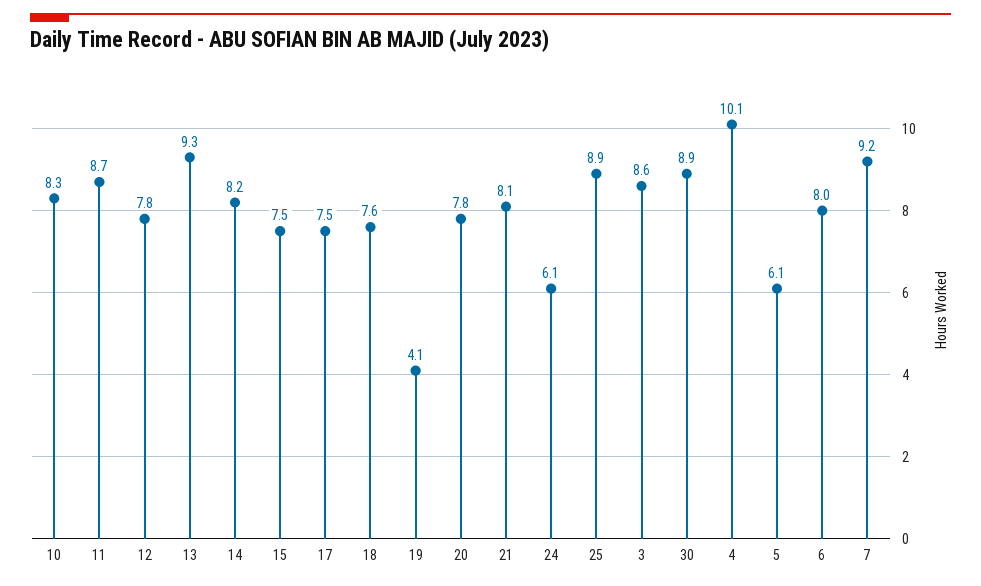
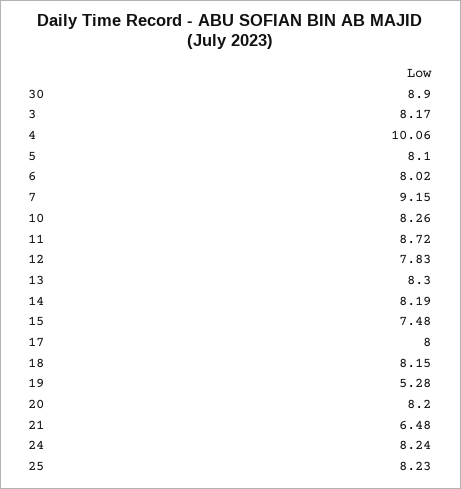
  {
    "10": 8.26,
    "11": 8.72,
    "12": 7.83,
-   "13": 9.3,
+   "13": 8.3,
    "14": 8.19,
    "15": 7.48,
-   "17": 7.5,
+   "17": 8,
-   "18": 7.6,
+   "18": 8.15,
-   "19": 4.1,
+   "19": 5.28,
-   "20": 7.8,
+   "20": 8.2,
-   "21": 8.1,
+   "21": 6.48,
-   "24": 6.1,
+   "24": 8.24,
-   "25": 8.9,
+   "25": 8.23,
-   "3": 8.6,
+   "3": 8.17,
    "30": 8.9,
    "4": 10.06,
-   "5": 6.1,
+   "5": 8.1,
    "6": 8.02,
    "7": 9.15
  }

